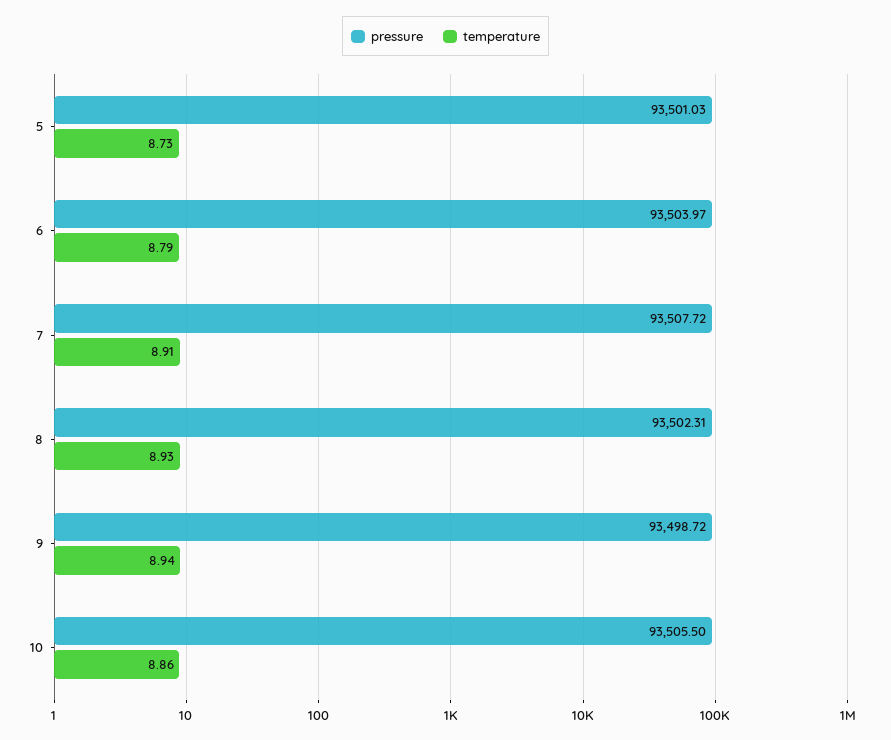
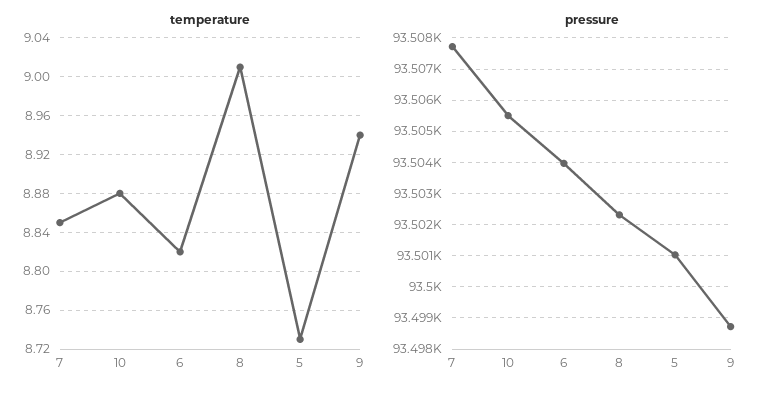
  {
    "pressure": {
      "5": 93501.03,
      "6": 93503.97,
      "7": 93507.72,
      "8": 93502.31,
      "9": 93498.72,
      "10": 93505.5
    },
    "temperature": {
      "5": 8.73,
-     "6": 8.79,
+     "6": 8.82,
-     "7": 8.91,
+     "7": 8.85,
-     "8": 8.93,
+     "8": 9.01,
      "9": 8.94,
-     "10": 8.86
+     "10": 8.88
    }
  }

